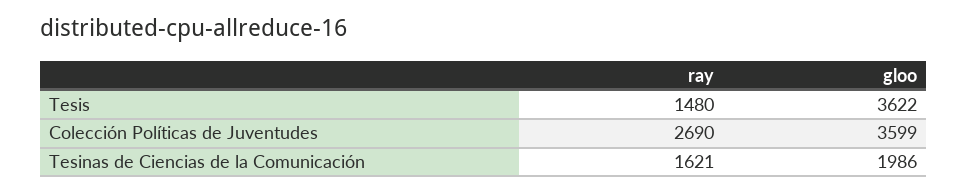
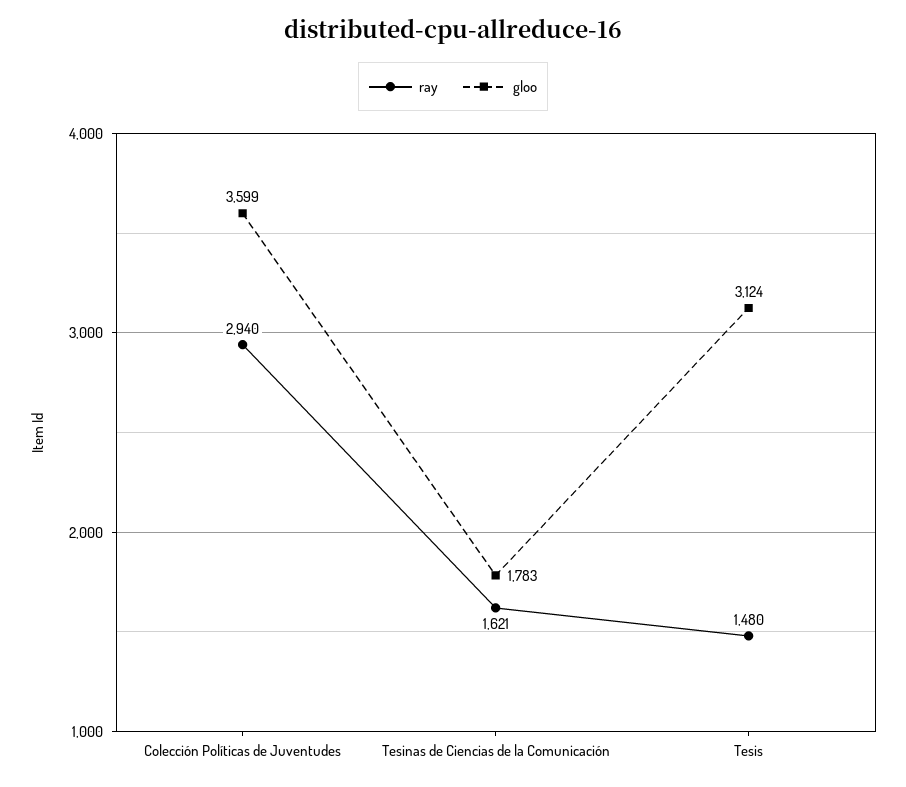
  {
    "ray": {
      "Tesis": 1480,
-     "Colección Políticas de Juventudes": 2690,
+     "Colección Políticas de Juventudes": 2940,
      "Tesinas de Ciencias de la Comunicación": 1621
    },
    "gloo": {
-     "Tesis": 3622,
+     "Tesis": 3124,
      "Colección Políticas de Juventudes": 3599,
-     "Tesinas de Ciencias de la Comunicación": 1986
+     "Tesinas de Ciencias de la Comunicación": 1783
    }
  }

